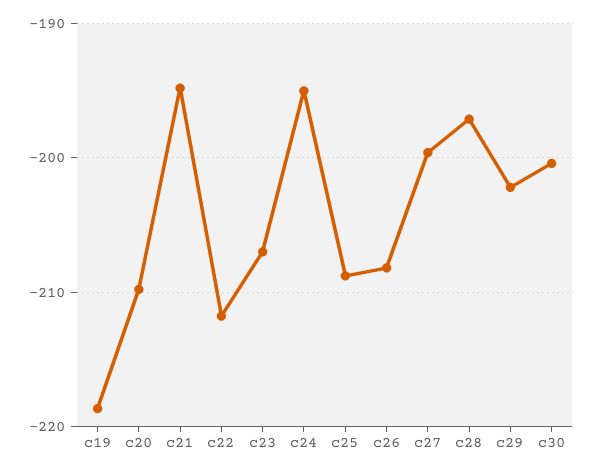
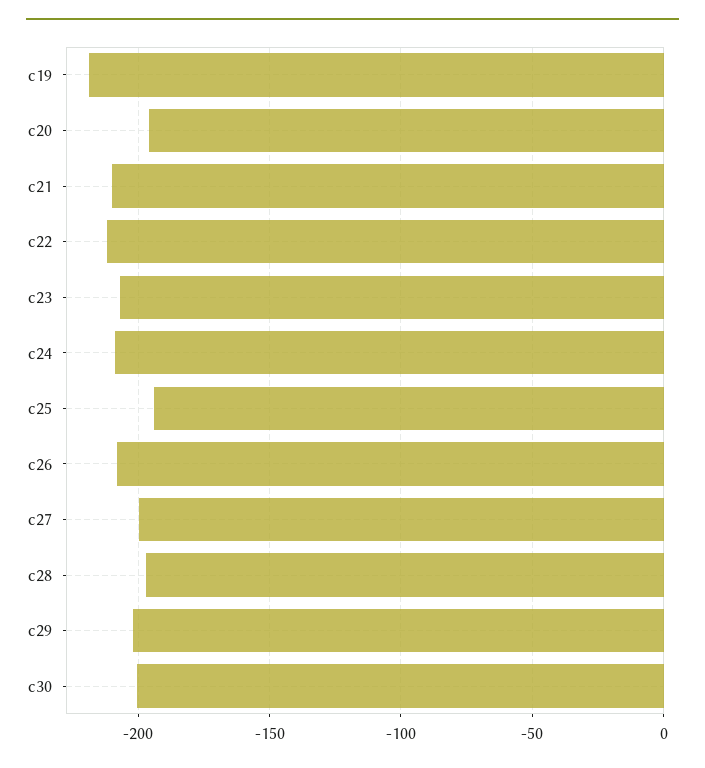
  {
    "c19": -219,
-   "c20": -210,
+   "c20": -195,
-   "c21": -195,
+   "c21": -210,
    "c22": -212,
    "c23": -207,
-   "c24": -195,
+   "c24": -210,
-   "c25": -209,
+   "c25": -195,
    "c26": -208,
    "c27": -200,
    "c28": -197,
    "c29": -202,
    "c30": -200
  }

